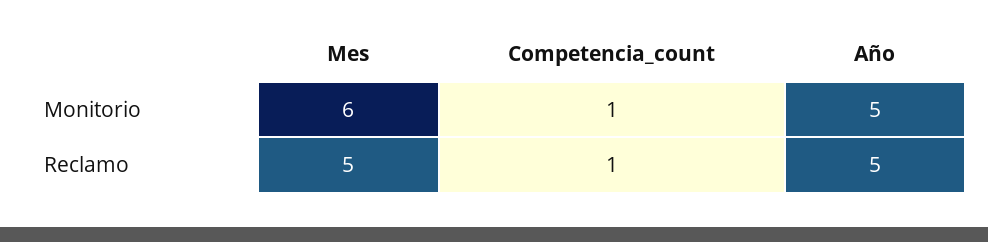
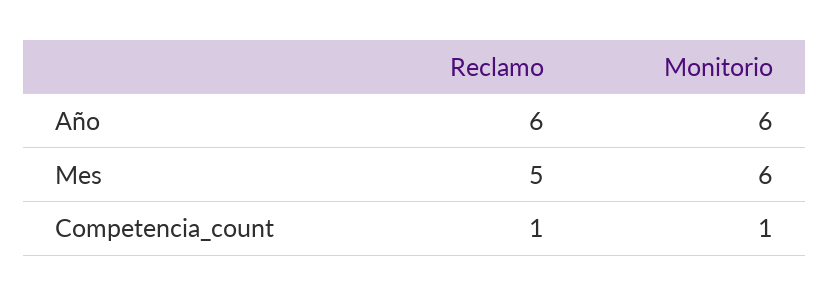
  {
    "Mes": {
      "Monitorio": 6,
      "Reclamo": 5
    },
    "Competencia_count": {
      "Monitorio": 1,
      "Reclamo": 1
    },
    "Año": {
-     "Monitorio": 5,
+     "Monitorio": 6,
-     "Reclamo": 5
+     "Reclamo": 6
    }
  }

